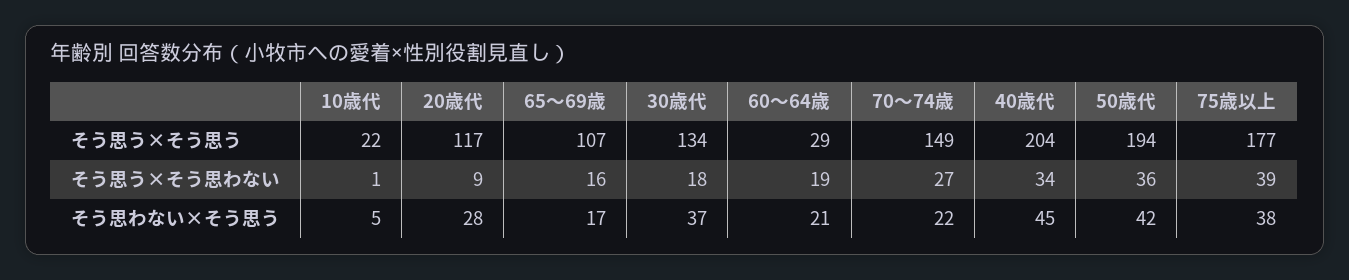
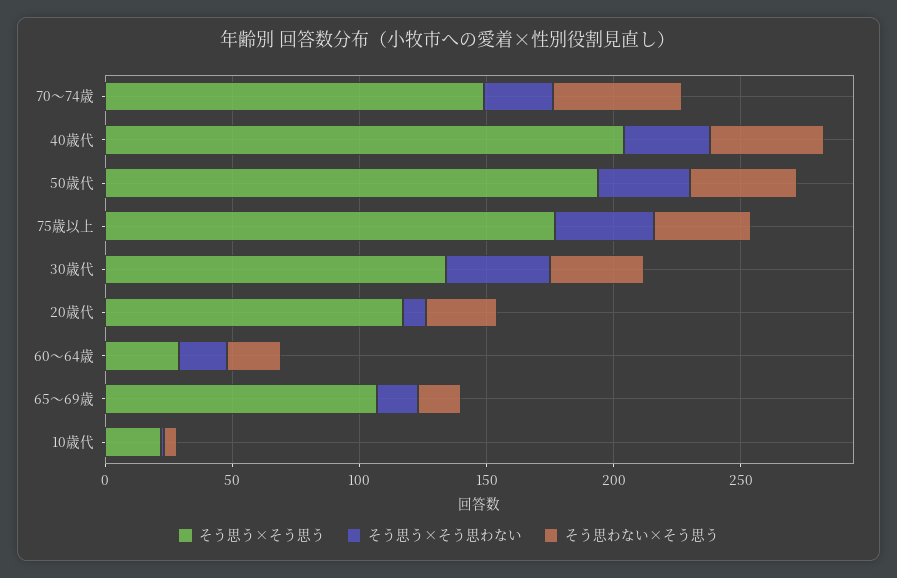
  {
    "そう思う×そう思う": {
      "10歳代": 22,
      "20歳代": 117,
      "65～69歳": 107,
      "30歳代": 134,
      "60～64歳": 29,
      "70～74歳": 149,
      "40歳代": 204,
      "50歳代": 194,
      "75歳以上": 177
    },
    "そう思う×そう思わない": {
      "10歳代": 1,
      "20歳代": 9,
      "65～69歳": 16,
-     "30歳代": 18,
+     "30歳代": 40,
      "60～64歳": 19,
      "70～74歳": 27,
      "40歳代": 34,
      "50歳代": 36,
      "75歳以上": 39
    },
    "そう思わない×そう思う": {
      "10歳代": 5,
      "20歳代": 28,
      "65～69歳": 17,
      "30歳代": 37,
      "60～64歳": 21,
-     "70～74歳": 22,
+     "70～74歳": 50,
      "40歳代": 45,
      "50歳代": 42,
      "75歳以上": 38
    }
  }

